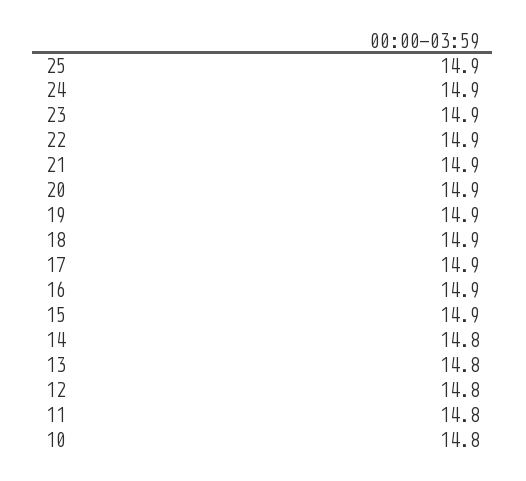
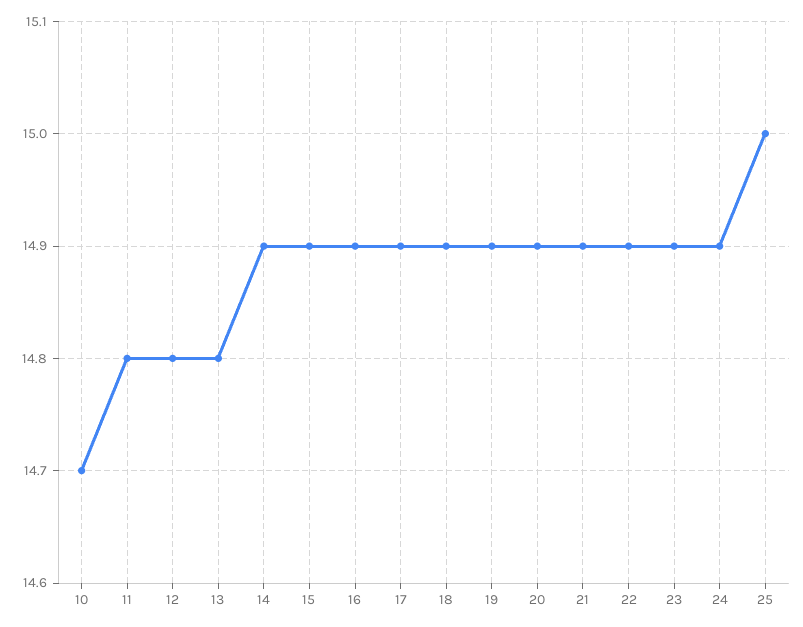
  {
-   "25": 14.9,
+   "25": 15,
    "24": 14.9,
    "23": 14.9,
    "22": 14.9,
    "21": 14.9,
    "20": 14.9,
    "19": 14.9,
    "18": 14.9,
    "17": 14.9,
    "16": 14.9,
    "15": 14.9,
-   "14": 14.8,
+   "14": 14.9,
    "13": 14.8,
    "12": 14.8,
    "11": 14.8,
-   "10": 14.8
+   "10": 14.7
  }

